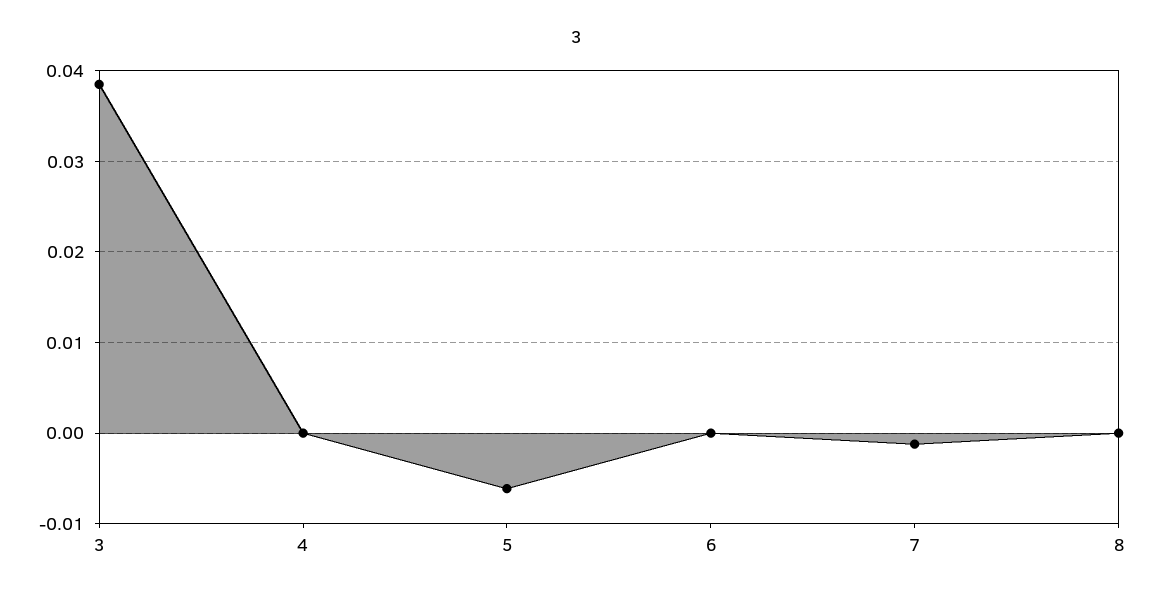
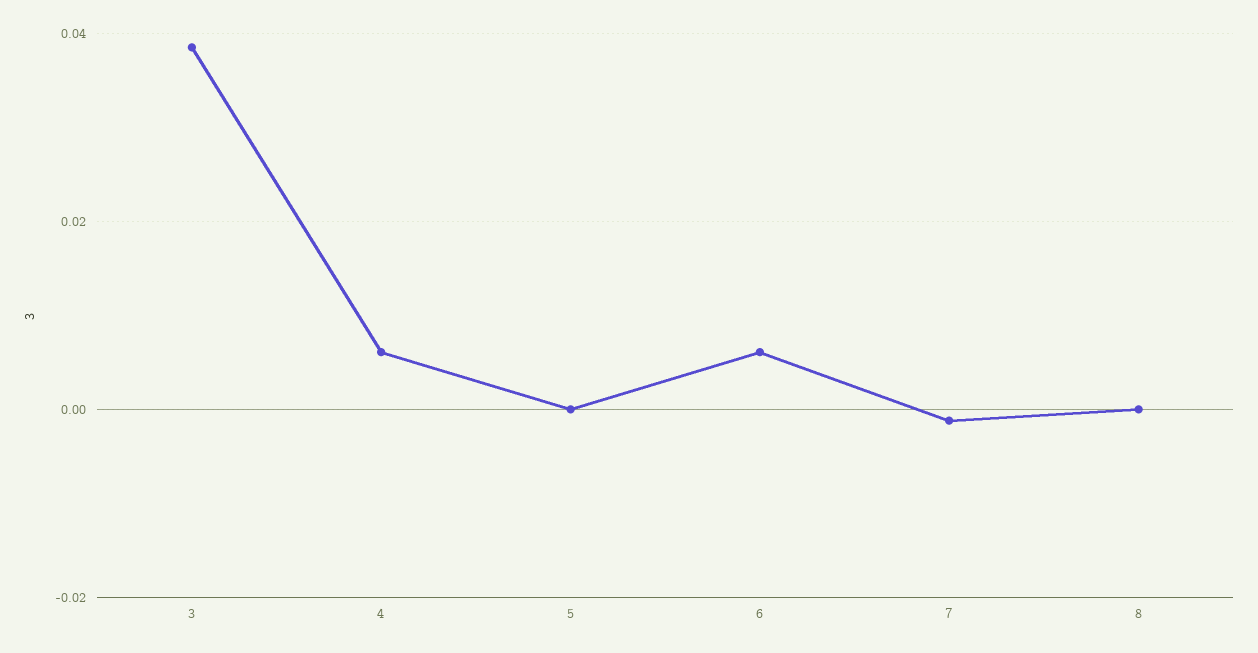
  {
    "3": 0.039,
-   "4": 0,
+   "4": 0.006,
-   "5": -0.006,
+   "5": 0,
-   "6": 0,
+   "6": 0.006,
    "7": -0.001,
    "8": 0
  }

